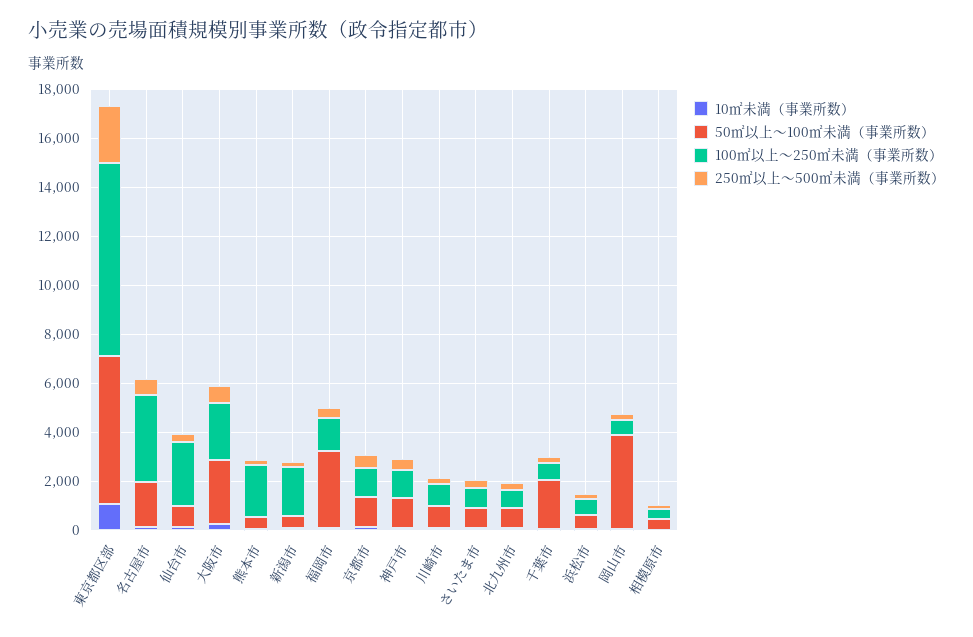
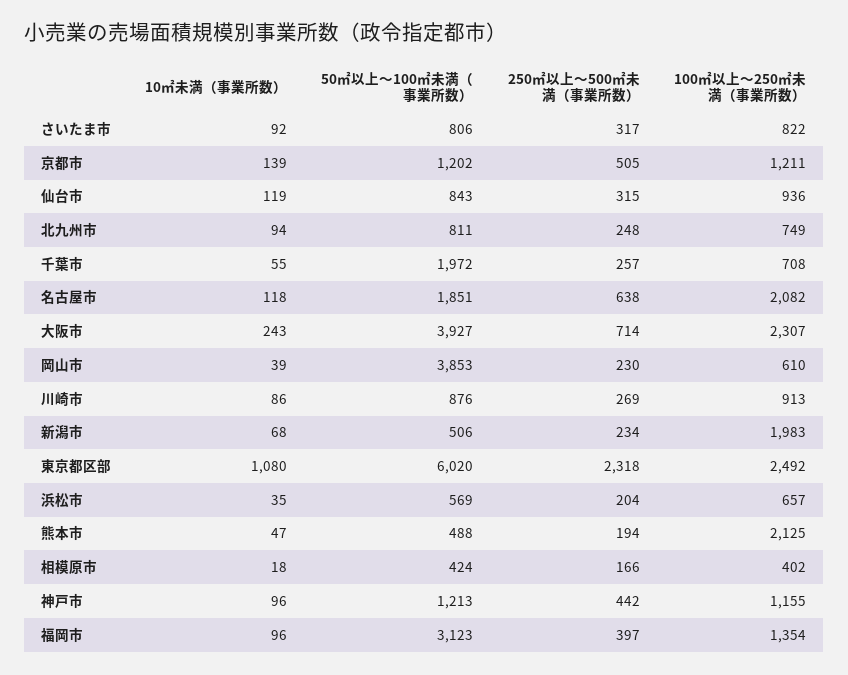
  {
    "10㎡未満（事業所数）": {
      "東京都区部": 1080,
      "名古屋市": 118,
      "仙台市": 119,
      "大阪市": 243,
      "熊本市": 47,
      "新潟市": 68,
      "福岡市": 96,
      "京都市": 139,
      "神戸市": 96,
      "川崎市": 86,
      "さいたま市": 92,
      "北九州市": 94,
      "千葉市": 55,
      "浜松市": 35,
      "岡山市": 39,
      "相模原市": 18
    },
    "50㎡以上～100㎡未満（事業所数）": {
      "東京都区部": 6020,
      "名古屋市": 1851,
      "仙台市": 843,
-     "大阪市": 2500,
+     "大阪市": 3927,
      "熊本市": 488,
      "新潟市": 506,
      "福岡市": 3123,
      "京都市": 1202,
      "神戸市": 1213,
      "川崎市": 876,
      "さいたま市": 806,
      "北九州市": 811,
      "千葉市": 1972,
      "浜松市": 569,
      "岡山市": 3853,
      "相模原市": 424
    },
    "100㎡以上～250㎡未満（事業所数）": {
-     "東京都区部": 8000,
+     "東京都区部": 2492,
-     "名古屋市": 3500,
+     "名古屋市": 2082,
-     "仙台市": 2500,
+     "仙台市": 936,
      "大阪市": 2307,
      "熊本市": 2125,
      "新潟市": 1983,
      "福岡市": 1354,
      "京都市": 1211,
      "神戸市": 1155,
      "川崎市": 913,
      "さいたま市": 822,
      "北九州市": 749,
      "千葉市": 708,
      "浜松市": 657,
      "岡山市": 610,
      "相模原市": 402
    },
    "250㎡以上～500㎡未満（事業所数）": {
      "東京都区部": 2318,
      "名古屋市": 638,
      "仙台市": 315,
      "大阪市": 714,
      "熊本市": 194,
      "新潟市": 234,
      "福岡市": 397,
      "京都市": 505,
      "神戸市": 442,
      "川崎市": 269,
      "さいたま市": 317,
      "北九州市": 248,
      "千葉市": 257,
      "浜松市": 204,
      "岡山市": 230,
      "相模原市": 166
    }
  }

